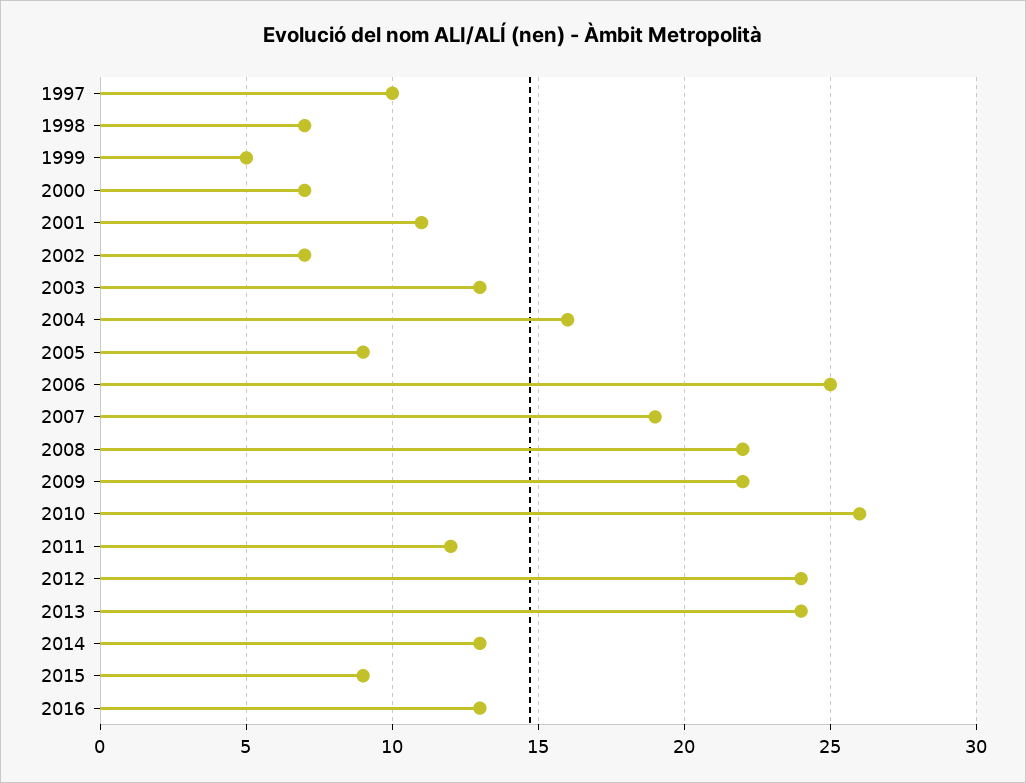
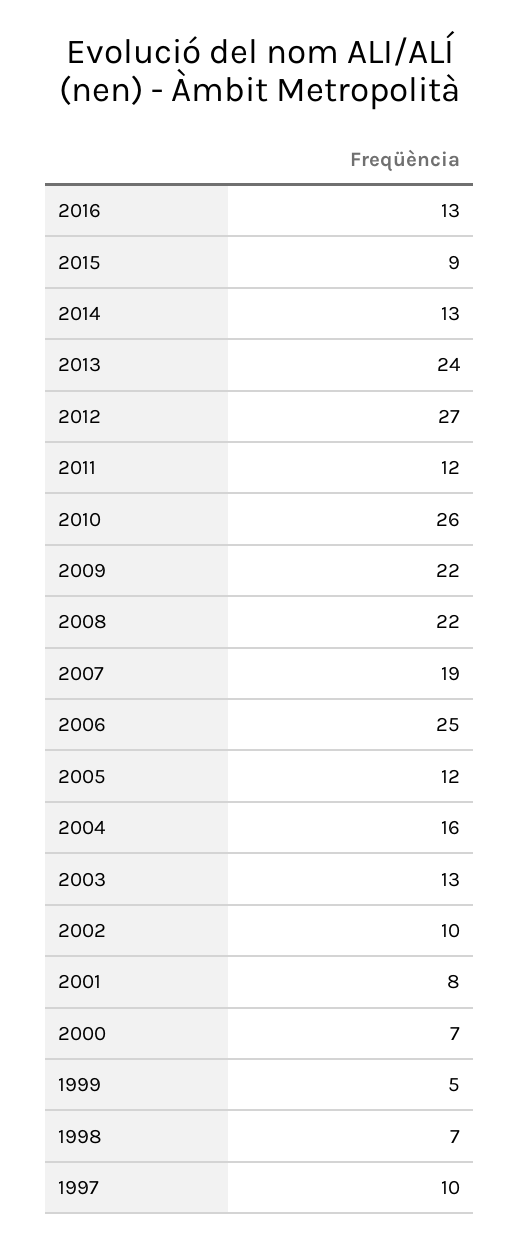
  {
    "1997": 10,
    "1998": 7,
    "1999": 5,
    "2000": 7,
-   "2001": 11,
+   "2001": 8,
-   "2002": 7,
+   "2002": 10,
    "2003": 13,
    "2004": 16,
-   "2005": 9,
+   "2005": 12,
    "2006": 25,
    "2007": 19,
    "2008": 22,
    "2009": 22,
    "2010": 26,
    "2011": 12,
-   "2012": 24,
+   "2012": 27,
    "2013": 24,
    "2014": 13,
    "2015": 9,
    "2016": 13
  }

